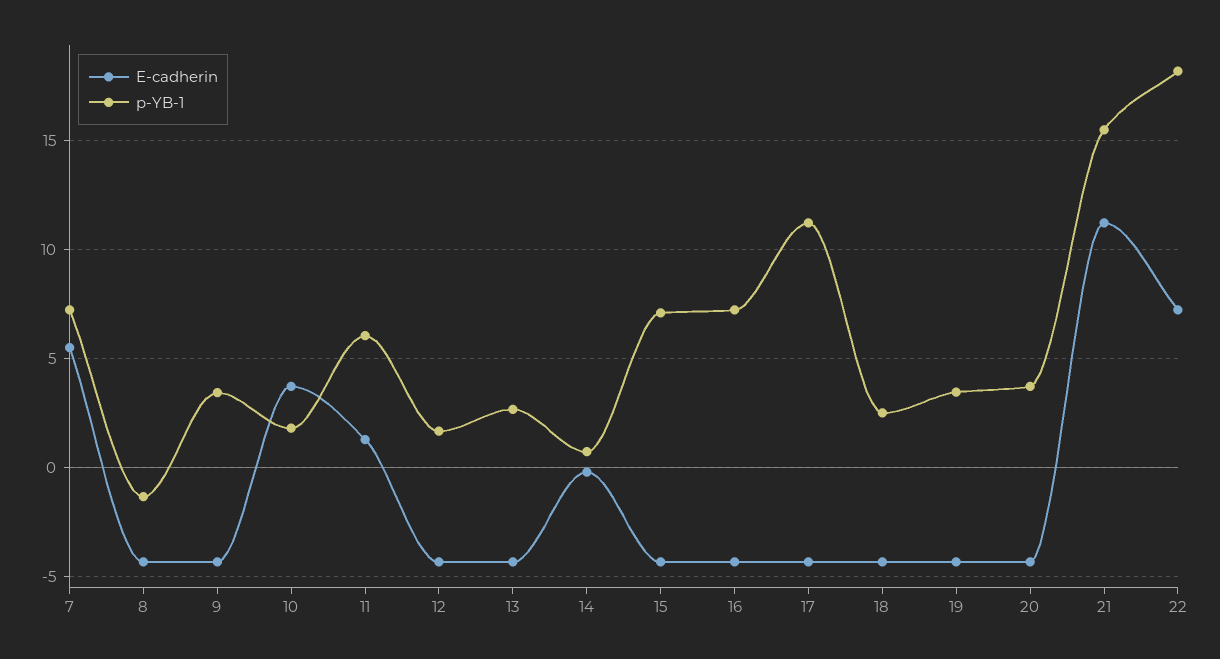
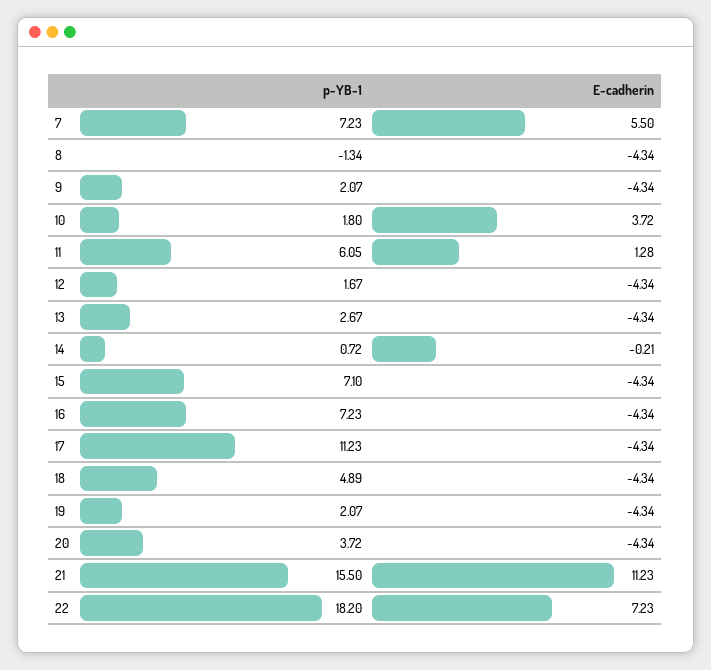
  {
    "E-cadherin": {
      "7": 5.5,
      "8": -4.34,
      "9": -4.34,
      "10": 3.72,
      "11": 1.28,
      "12": -4.34,
      "13": -4.34,
      "14": -0.21,
      "15": -4.34,
      "16": -4.34,
      "17": -4.34,
      "18": -4.34,
      "19": -4.34,
      "20": -4.34,
      "21": 11.23,
      "22": 7.23
    },
    "p-YB-1": {
      "7": 7.23,
      "8": -1.34,
-     "9": 3.5,
+     "9": 2.07,
      "10": 1.8,
      "11": 6.05,
      "12": 1.67,
      "13": 2.67,
      "14": 0.72,
      "15": 7.1,
      "16": 7.23,
      "17": 11.23,
-     "18": 2.5,
+     "18": 4.89,
-     "19": 3.5,
+     "19": 2.07,
      "20": 3.72,
      "21": 15.5,
      "22": 18.2
    }
  }

